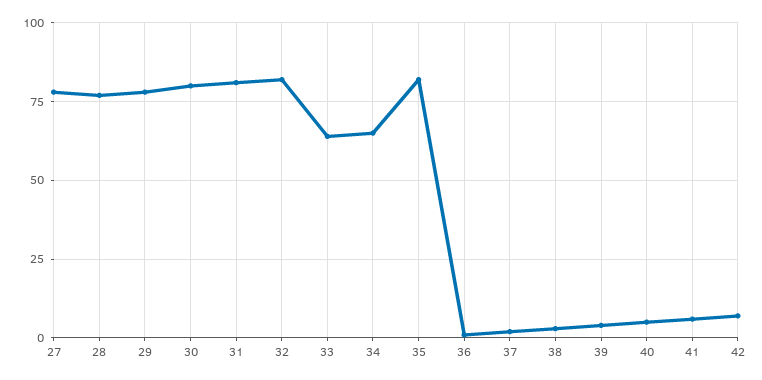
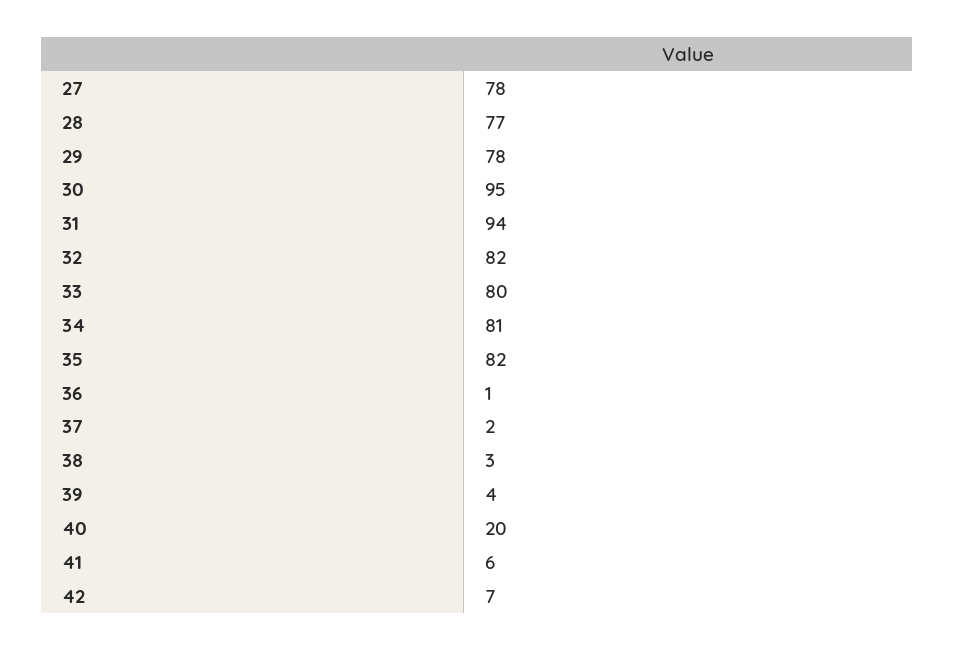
  {
    "27": 78,
    "28": 77,
    "29": 78,
-   "30": 80,
+   "30": 95,
-   "31": 80,
+   "31": 94,
    "32": 82,
-   "33": 65,
+   "33": 80,
-   "34": 65,
+   "34": 81,
    "35": 82,
    "36": 1,
    "37": 2,
    "38": 3,
    "39": 4,
-   "40": 5,
+   "40": 20,
    "41": 6,
    "42": 7
  }

